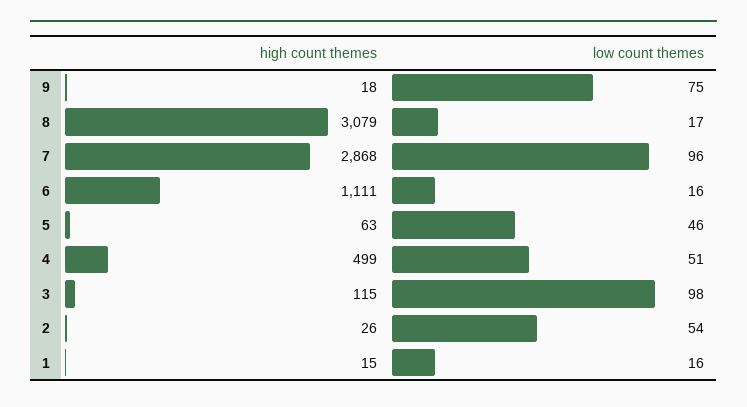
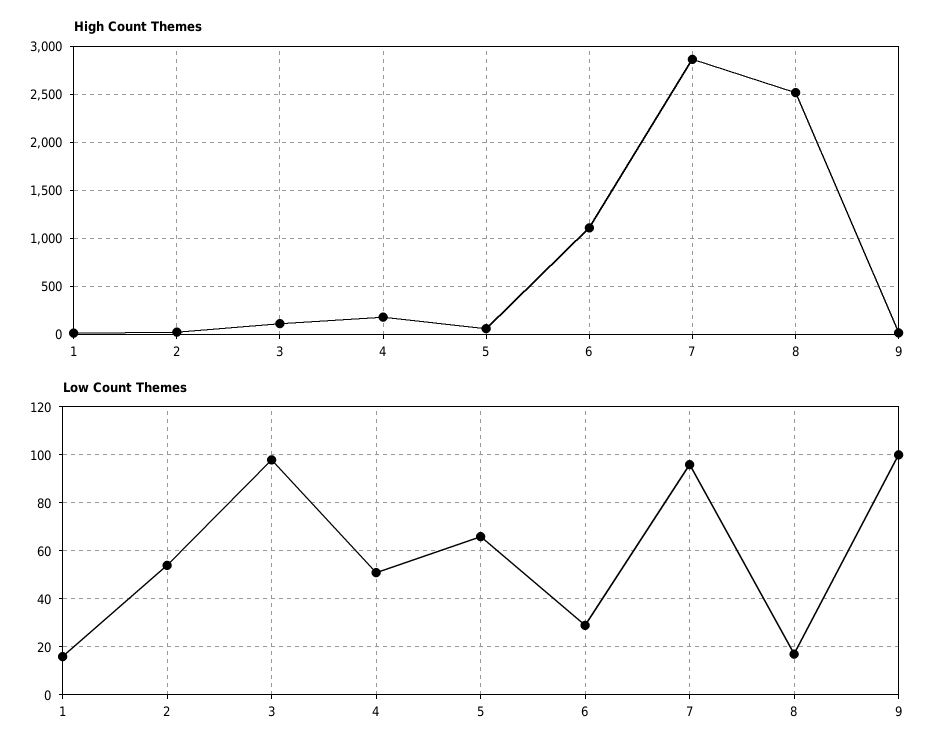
  {
    "high count themes": {
      "9": 18,
-     "8": 3079,
+     "8": 2500,
      "7": 2868,
      "6": 1111,
      "5": 63,
-     "4": 499,
+     "4": 200,
      "3": 115,
      "2": 26,
      "1": 15
    },
    "low count themes": {
-     "9": 75,
+     "9": 100,
      "8": 17,
      "7": 96,
-     "6": 16,
+     "6": 30,
-     "5": 46,
+     "5": 65,
      "4": 51,
      "3": 98,
      "2": 54,
      "1": 16
    }
  }

